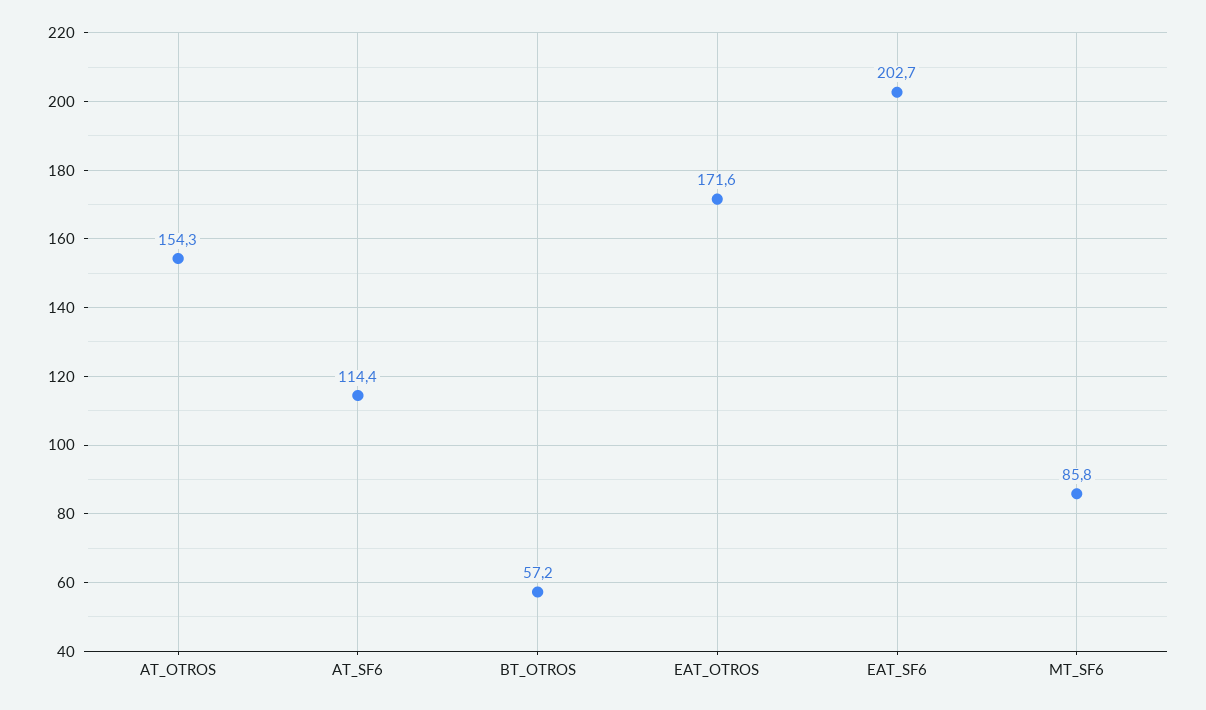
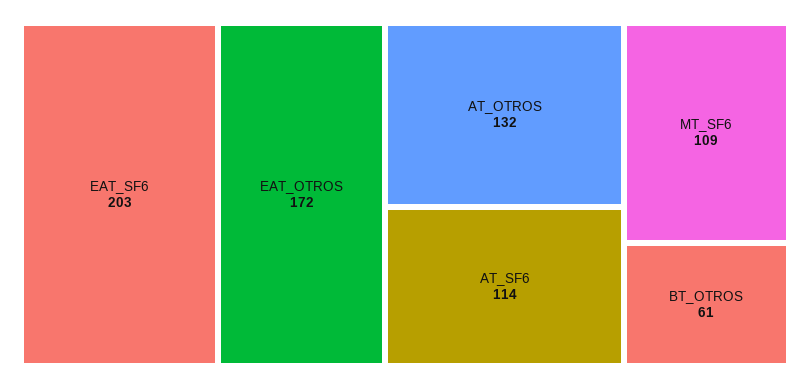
  {
-   "AT_OTROS": 154.3,
+   "AT_OTROS": 132,
    "AT_SF6": 114.4,
-   "BT_OTROS": 57.2,
+   "BT_OTROS": 61,
    "EAT_OTROS": 171.6,
    "EAT_SF6": 202.7,
-   "MT_SF6": 85.8
+   "MT_SF6": 109
  }

